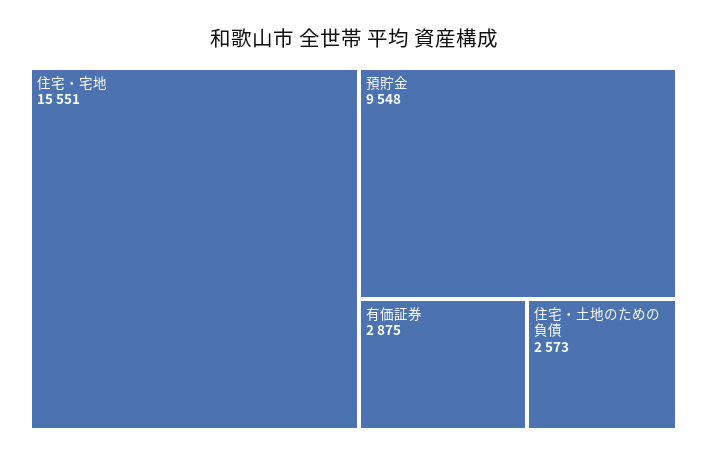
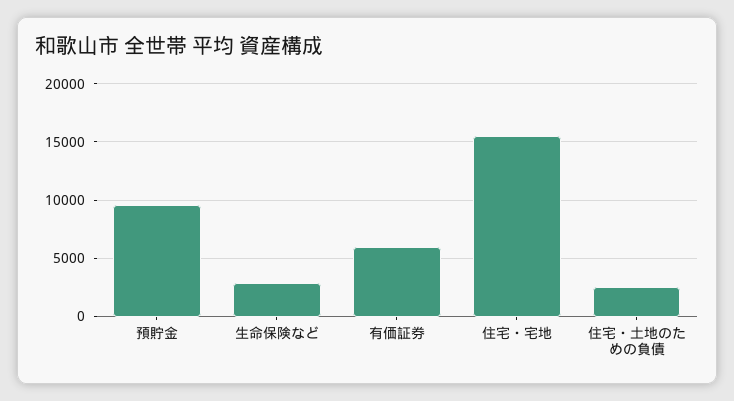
  {
    "住宅・宅地": 15551,
    "預貯金": 9548,
-   "有価証券": 2875,
+   "有価証券": 6000,
-   "住宅・土地のための負債": 2573
+   "住宅・土地のための負債": 2573,
+   "生命保険など": 3000
  }

